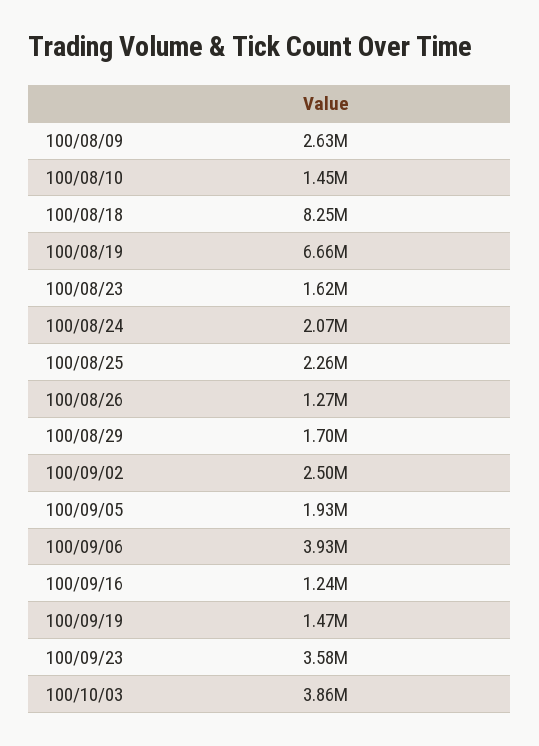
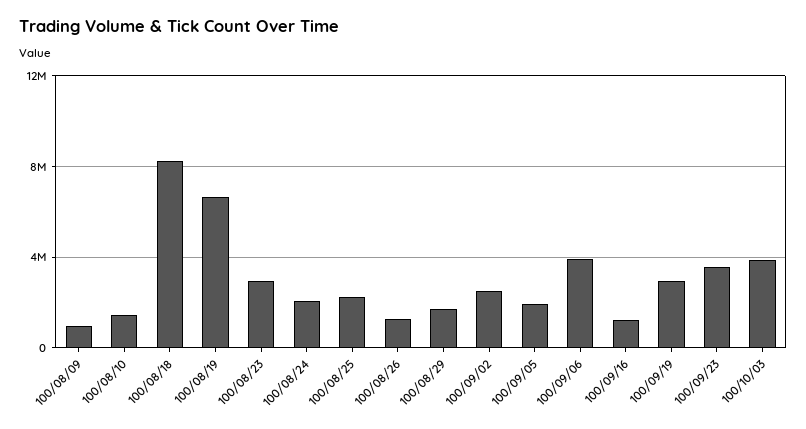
  {
-   "100/08/09": 2630000,
+   "100/08/09": 1000000,
    "100/08/10": 1450000,
    "100/08/18": 8250000,
    "100/08/19": 6660000,
-   "100/08/23": 1620000,
+   "100/08/23": 3000000,
    "100/08/24": 2070000,
    "100/08/25": 2260000,
    "100/08/26": 1270000,
    "100/08/29": 1700000,
    "100/09/02": 2500000,
    "100/09/05": 1930000,
    "100/09/06": 3930000,
    "100/09/16": 1240000,
-   "100/09/19": 1470000,
+   "100/09/19": 3000000,
    "100/09/23": 3580000,
    "100/10/03": 3860000
  }

